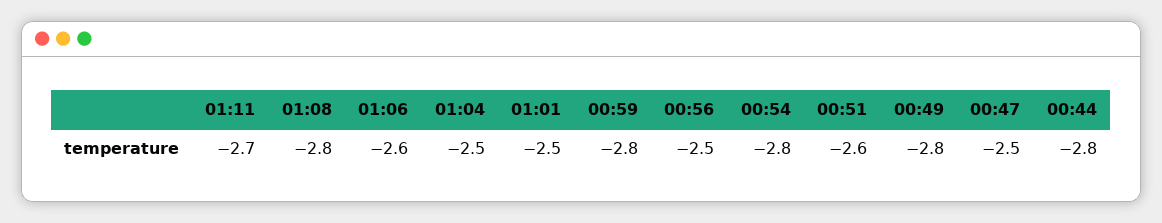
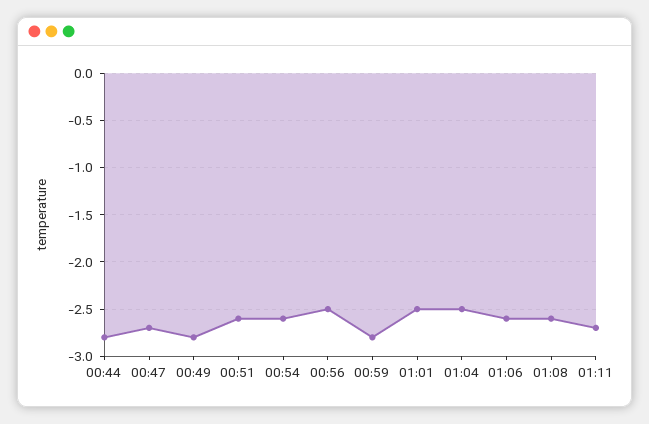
  {
    "01:11": -2.7,
-   "01:08": -2.8,
+   "01:08": -2.6,
    "01:06": -2.6,
    "01:04": -2.5,
    "01:01": -2.5,
    "00:59": -2.8,
    "00:56": -2.5,
-   "00:54": -2.8,
+   "00:54": -2.6,
    "00:51": -2.6,
    "00:49": -2.8,
-   "00:47": -2.5,
+   "00:47": -2.7,
    "00:44": -2.8
  }

